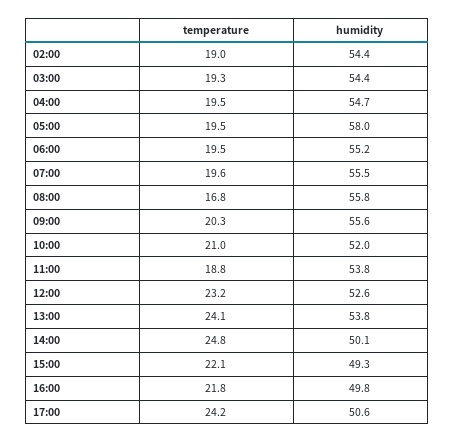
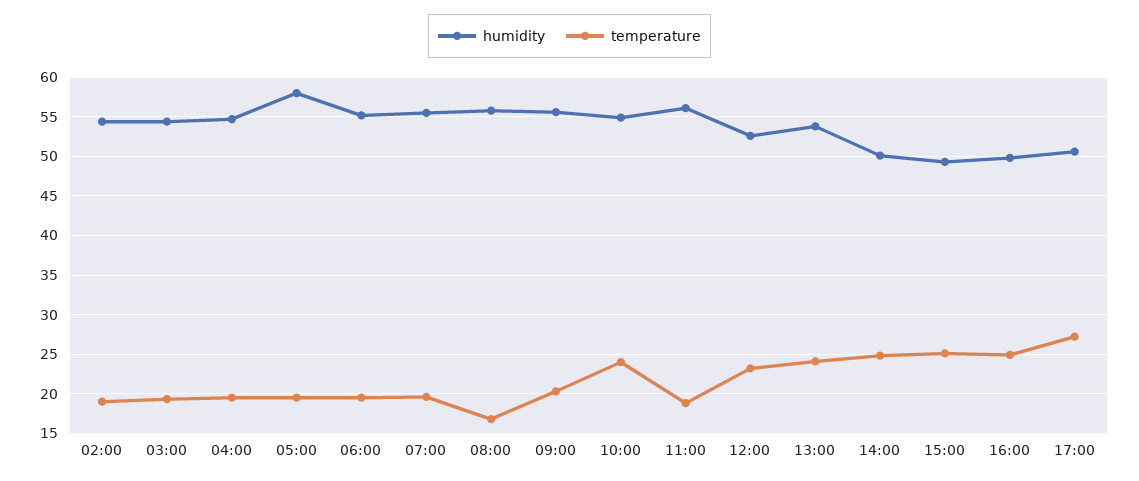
  {
    "temperature": {
      "02:00": 19,
      "03:00": 19.3,
      "04:00": 19.5,
      "05:00": 19.5,
      "06:00": 19.5,
      "07:00": 19.6,
      "08:00": 16.8,
      "09:00": 20.3,
-     "10:00": 21,
+     "10:00": 24,
      "11:00": 18.8,
      "12:00": 23.2,
      "13:00": 24.1,
      "14:00": 24.8,
-     "15:00": 22.1,
+     "15:00": 25,
-     "16:00": 21.8,
+     "16:00": 25,
-     "17:00": 24.2
+     "17:00": 27
    },
    "humidity": {
      "02:00": 54.4,
      "03:00": 54.4,
      "04:00": 54.7,
      "05:00": 58,
      "06:00": 55.2,
      "07:00": 55.5,
      "08:00": 55.8,
      "09:00": 55.6,
-     "10:00": 52,
+     "10:00": 55,
-     "11:00": 53.8,
+     "11:00": 56,
      "12:00": 52.6,
      "13:00": 53.8,
      "14:00": 50.1,
      "15:00": 49.3,
      "16:00": 49.8,
      "17:00": 50.6
    }
  }

